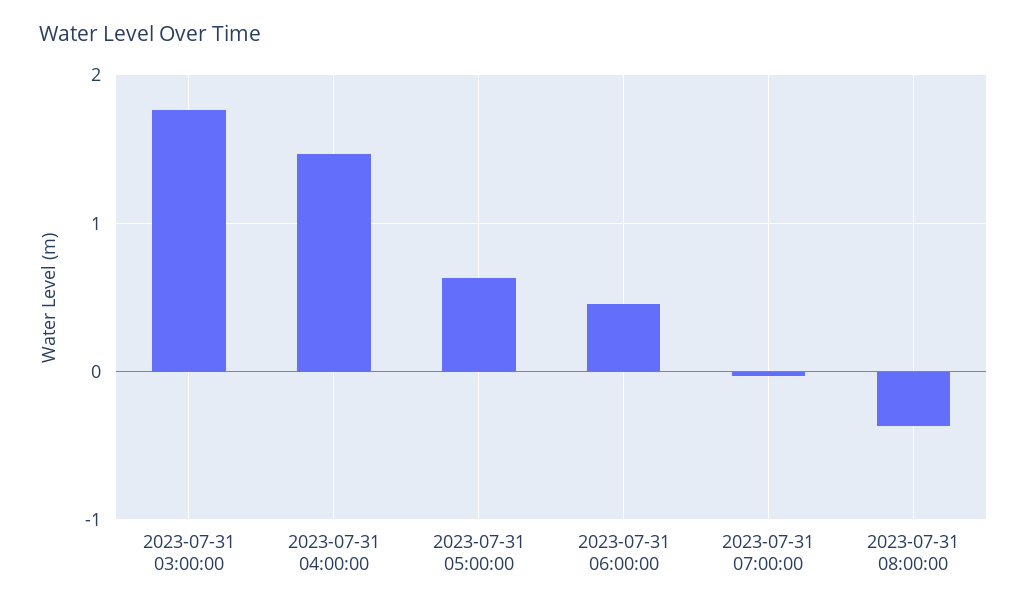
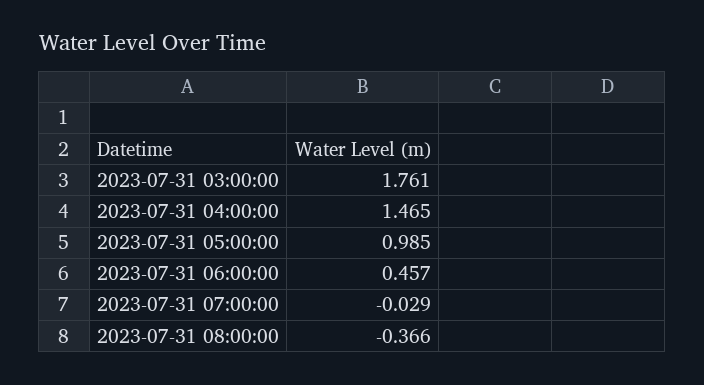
  {
    "2023-07-31 03:00:00": 1.761,
    "2023-07-31 04:00:00": 1.465,
-   "2023-07-31 05:00:00": 0.6,
+   "2023-07-31 05:00:00": 0.985,
    "2023-07-31 06:00:00": 0.457,
    "2023-07-31 07:00:00": -0.029,
    "2023-07-31 08:00:00": -0.366
  }

